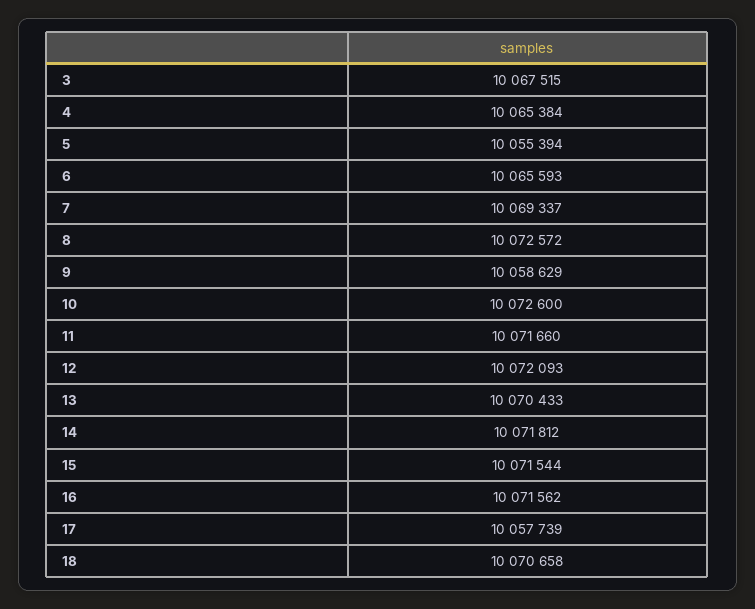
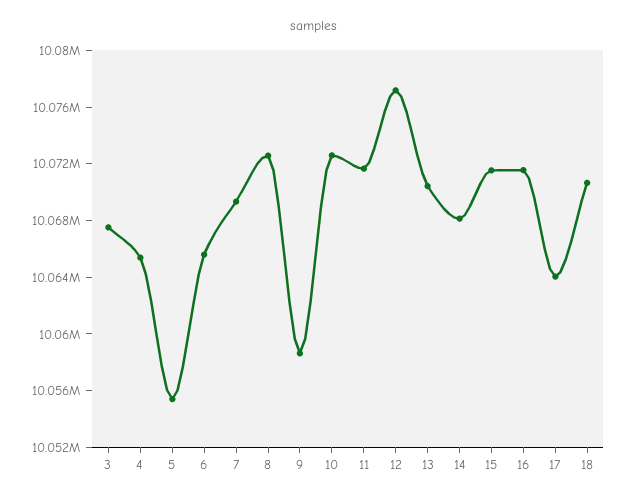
  {
    "3": 10067515,
    "4": 10065384,
    "5": 10055394,
    "6": 10065593,
    "7": 10069337,
    "8": 10072572,
    "9": 10058629,
    "10": 10072600,
    "11": 10071660,
-   "12": 10072093,
+   "12": 10077000,
    "13": 10070433,
-   "14": 10071812,
+   "14": 10068000,
    "15": 10071544,
    "16": 10071562,
-   "17": 10057739,
+   "17": 10064000,
    "18": 10070658
  }

